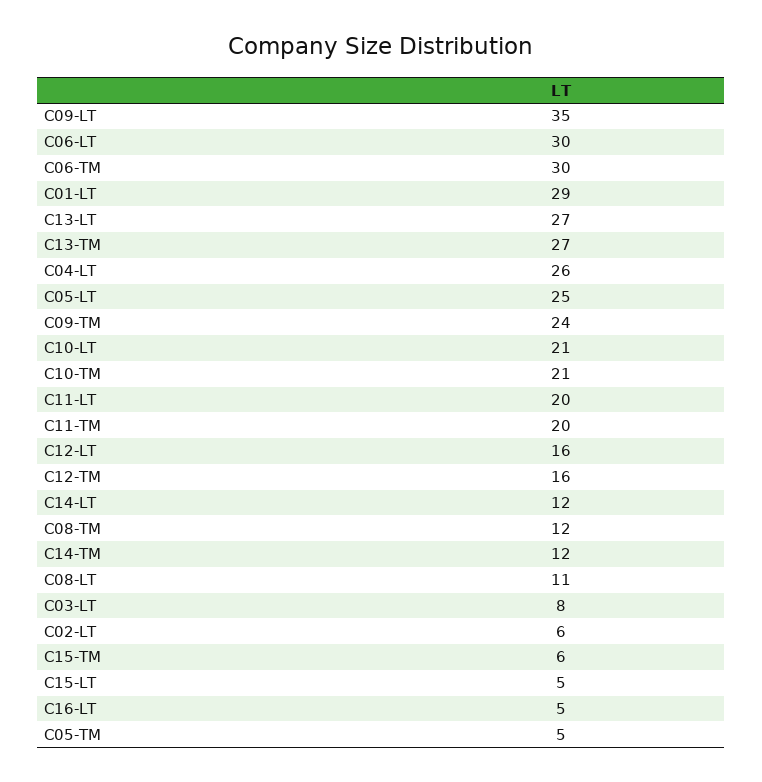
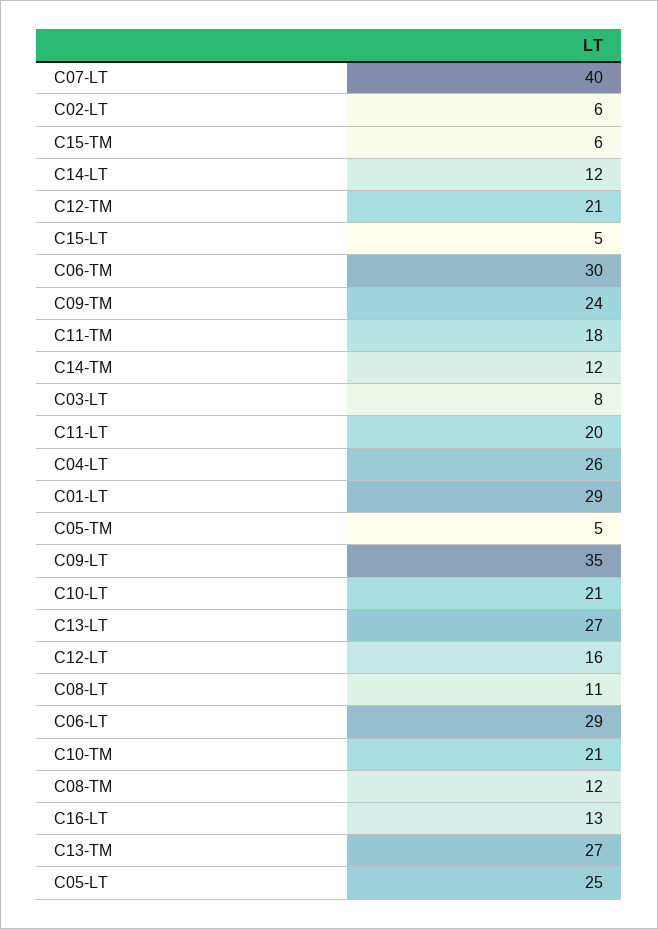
  {
    "C09-LT": 35,
-   "C06-LT": 30,
+   "C06-LT": 29,
    "C06-TM": 30,
    "C01-LT": 29,
    "C13-LT": 27,
    "C13-TM": 27,
    "C04-LT": 26,
    "C05-LT": 25,
    "C09-TM": 24,
    "C10-LT": 21,
    "C10-TM": 21,
    "C11-LT": 20,
-   "C11-TM": 20,
+   "C11-TM": 18,
    "C12-LT": 16,
-   "C12-TM": 16,
+   "C12-TM": 21,
    "C14-LT": 12,
    "C08-TM": 12,
    "C14-TM": 12,
    "C08-LT": 11,
    "C03-LT": 8,
    "C02-LT": 6,
    "C15-TM": 6,
    "C15-LT": 5,
-   "C16-LT": 5,
+   "C16-LT": 13,
-   "C05-TM": 5
+   "C05-TM": 5,
+   "C07-LT": 40
  }

